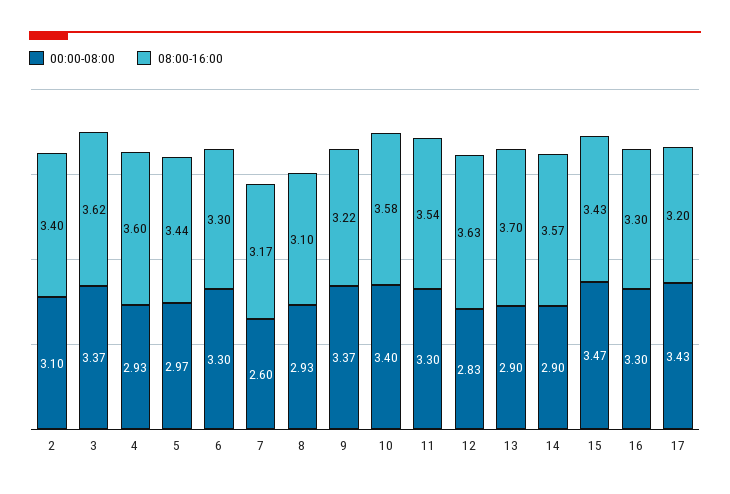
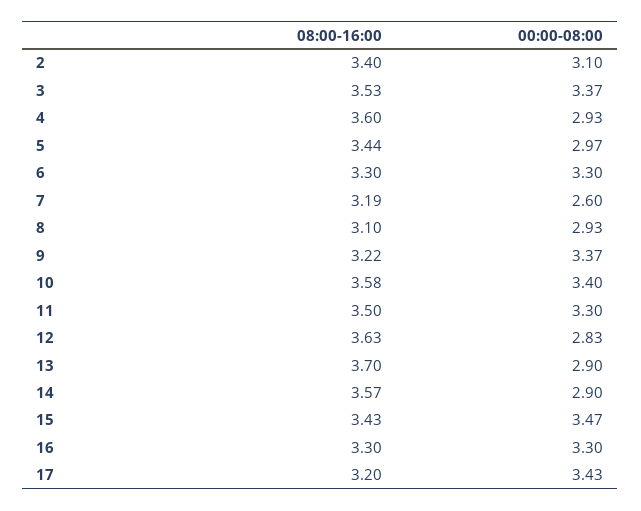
  {
    "00:00-08:00": {
      "2": 3.1,
      "3": 3.37,
      "4": 2.93,
      "5": 2.97,
      "6": 3.3,
      "7": 2.6,
      "8": 2.93,
      "9": 3.37,
      "10": 3.4,
      "11": 3.3,
      "12": 2.83,
      "13": 2.9,
      "14": 2.9,
      "15": 3.47,
      "16": 3.3,
      "17": 3.43
    },
    "08:00-16:00": {
      "2": 3.4,
-     "3": 3.62,
+     "3": 3.53,
      "4": 3.6,
      "5": 3.44,
      "6": 3.3,
-     "7": 3.17,
+     "7": 3.19,
      "8": 3.1,
      "9": 3.22,
      "10": 3.58,
-     "11": 3.54,
+     "11": 3.5,
      "12": 3.63,
      "13": 3.7,
      "14": 3.57,
      "15": 3.43,
      "16": 3.3,
      "17": 3.2
    }
  }

